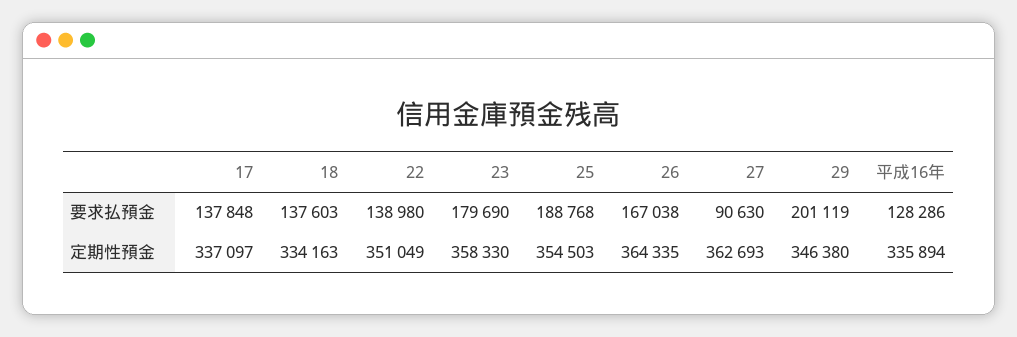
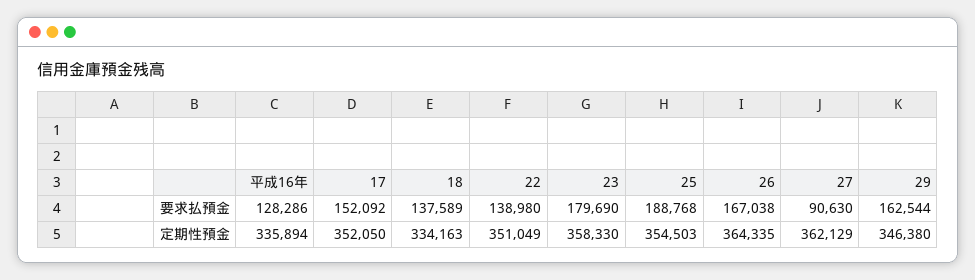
  {
    "17": {
-     "要求払預金": 137848,
+     "要求払預金": 152092,
-     "定期性預金": 337097
+     "定期性預金": 352050
    },
    "18": {
-     "要求払預金": 137603,
+     "要求払預金": 137589,
      "定期性預金": 334163
    },
    "22": {
      "要求払預金": 138980,
      "定期性預金": 351049
    },
    "23": {
      "要求払預金": 179690,
      "定期性預金": 358330
    },
    "25": {
      "要求払預金": 188768,
      "定期性預金": 354503
    },
    "26": {
      "要求払預金": 167038,
      "定期性預金": 364335
    },
    "27": {
      "要求払預金": 90630,
-     "定期性預金": 362693
+     "定期性預金": 362129
    },
    "29": {
-     "要求払預金": 201119,
+     "要求払預金": 162544,
      "定期性預金": 346380
    },
    "平成16年": {
      "要求払預金": 128286,
      "定期性預金": 335894
    }
  }

